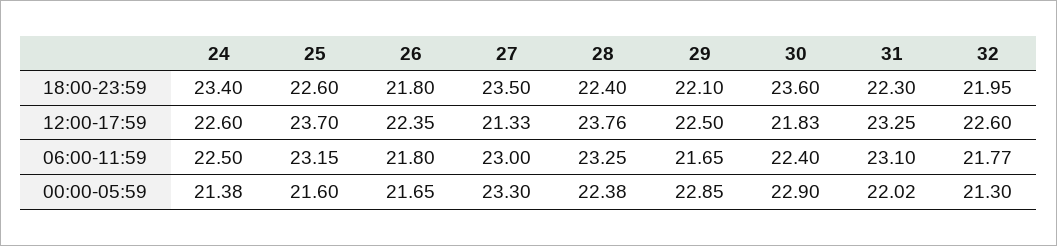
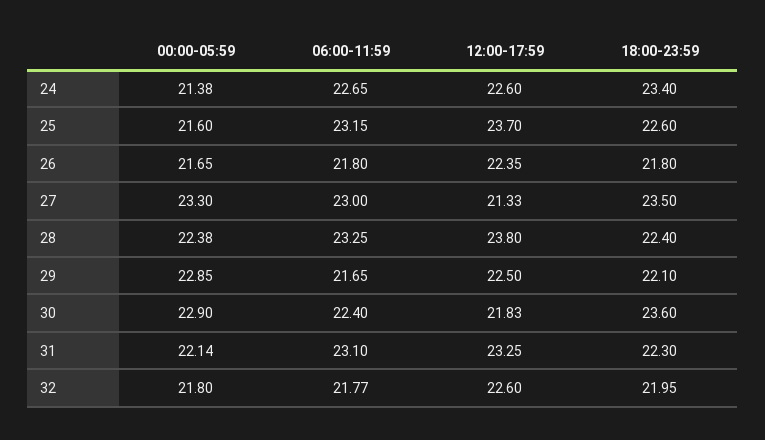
  {
    "24": {
      "18:00-23:59": 23.4,
      "12:00-17:59": 22.6,
-     "06:00-11:59": 22.5,
+     "06:00-11:59": 22.65,
      "00:00-05:59": 21.38
    },
    "25": {
      "18:00-23:59": 22.6,
      "12:00-17:59": 23.7,
      "06:00-11:59": 23.15,
      "00:00-05:59": 21.6
    },
    "26": {
      "18:00-23:59": 21.8,
      "12:00-17:59": 22.35,
      "06:00-11:59": 21.8,
      "00:00-05:59": 21.65
    },
    "27": {
      "18:00-23:59": 23.5,
      "12:00-17:59": 21.33,
      "06:00-11:59": 23,
      "00:00-05:59": 23.3
    },
    "28": {
      "18:00-23:59": 22.4,
-     "12:00-17:59": 23.76,
+     "12:00-17:59": 23.8,
      "06:00-11:59": 23.25,
      "00:00-05:59": 22.38
    },
    "29": {
      "18:00-23:59": 22.1,
      "12:00-17:59": 22.5,
      "06:00-11:59": 21.65,
      "00:00-05:59": 22.85
    },
    "30": {
      "18:00-23:59": 23.6,
      "12:00-17:59": 21.83,
      "06:00-11:59": 22.4,
      "00:00-05:59": 22.9
    },
    "31": {
      "18:00-23:59": 22.3,
      "12:00-17:59": 23.25,
      "06:00-11:59": 23.1,
-     "00:00-05:59": 22.02
+     "00:00-05:59": 22.14
    },
    "32": {
      "18:00-23:59": 21.95,
      "12:00-17:59": 22.6,
      "06:00-11:59": 21.77,
-     "00:00-05:59": 21.3
+     "00:00-05:59": 21.8
    }
  }

